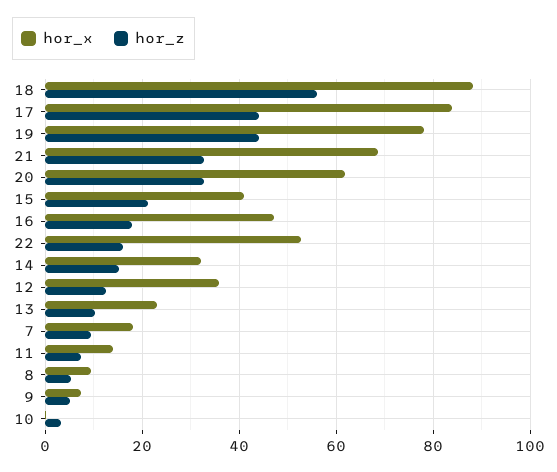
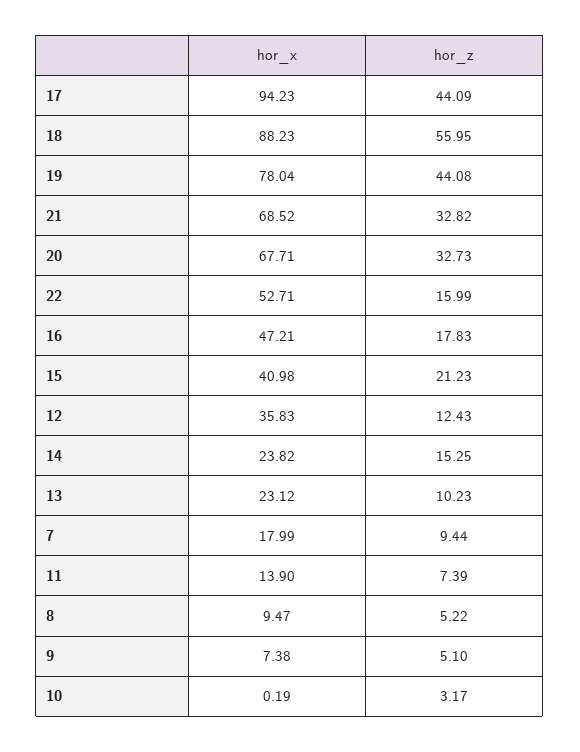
  {
    "hor_x": {
      "18": 88.23,
-     "17": 84,
+     "17": 94.23,
      "19": 78.04,
      "21": 68.52,
-     "20": 62,
+     "20": 67.71,
      "15": 40.98,
      "16": 47.21,
      "22": 52.71,
-     "14": 32,
+     "14": 23.82,
      "12": 35.83,
      "13": 23.12,
      "7": 17.99,
      "11": 13.9,
      "8": 9.47,
      "9": 7.38,
      "10": 0.19
    },
    "hor_z": {
      "18": 55.95,
      "17": 44.09,
      "19": 44.08,
      "21": 32.82,
      "20": 32.73,
      "15": 21.23,
      "16": 17.83,
      "22": 15.99,
      "14": 15.25,
      "12": 12.43,
      "13": 10.23,
      "7": 9.44,
      "11": 7.39,
      "8": 5.22,
      "9": 5.1,
      "10": 3.17
    }
  }

